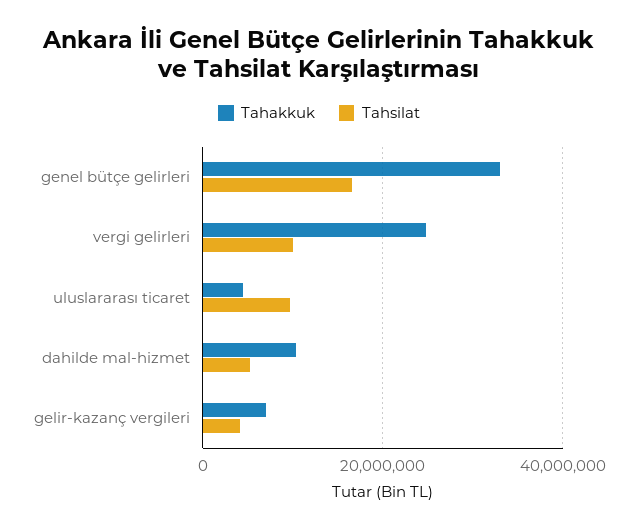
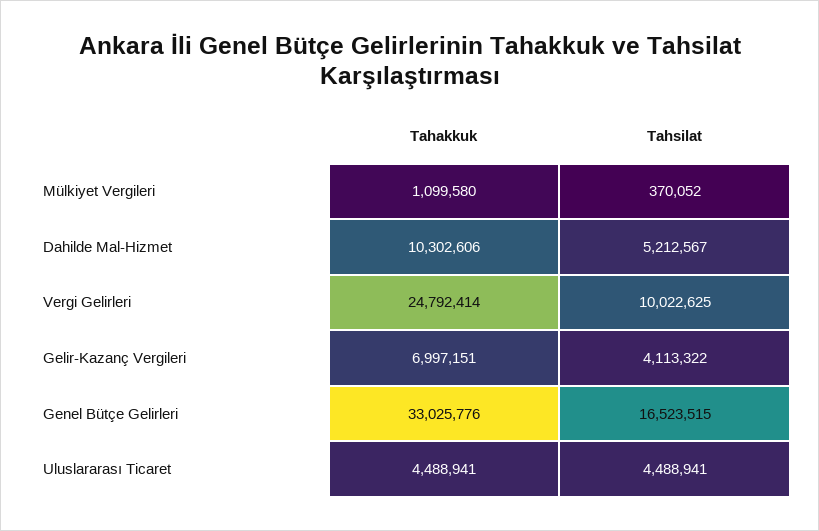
  {
    "Tahakkuk": {
      "genel bütçe gelirleri": 33025776,
      "vergi gelirleri": 24792414,
      "uluslararası ticaret": 4488941,
      "dahilde mal-hizmet": 10302606,
-     "gelir-kazanç vergileri": 6997151
+     "gelir-kazanç vergileri": 6997151,
+     "Mülkiyet Vergileri": 1099580
    },
    "Tahsilat": {
      "genel bütçe gelirleri": 16523515,
      "vergi gelirleri": 10022625,
-     "uluslararası ticaret": 10000000,
+     "uluslararası ticaret": 4488941,
      "dahilde mal-hizmet": 5212567,
-     "gelir-kazanç vergileri": 4113322
+     "gelir-kazanç vergileri": 4113322,
+     "Mülkiyet Vergileri": 370052
    }
  }

